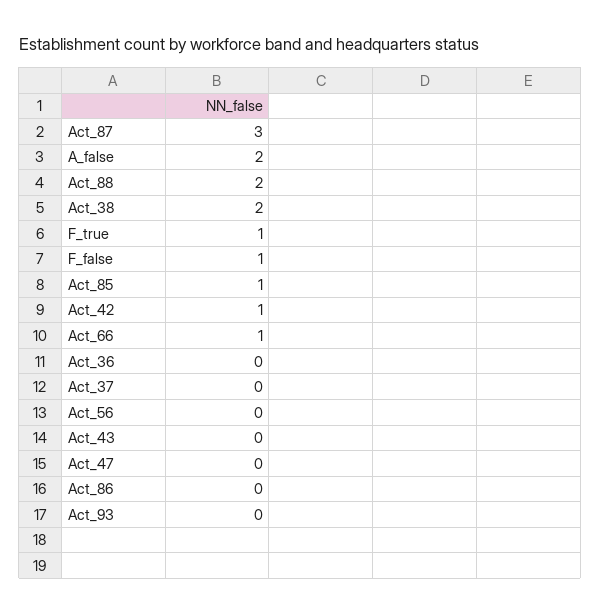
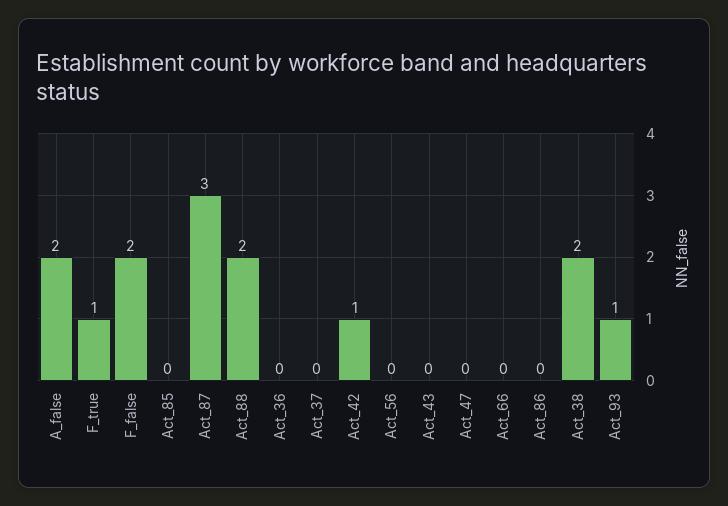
  {
    "Act_87": 3,
    "A_false": 2,
    "Act_88": 2,
    "Act_38": 2,
    "F_true": 1,
-   "F_false": 1,
+   "F_false": 2,
-   "Act_85": 1,
+   "Act_85": 0,
    "Act_42": 1,
-   "Act_66": 1,
+   "Act_66": 0,
    "Act_36": 0,
    "Act_37": 0,
    "Act_56": 0,
    "Act_43": 0,
    "Act_47": 0,
    "Act_86": 0,
-   "Act_93": 0
+   "Act_93": 1
  }

